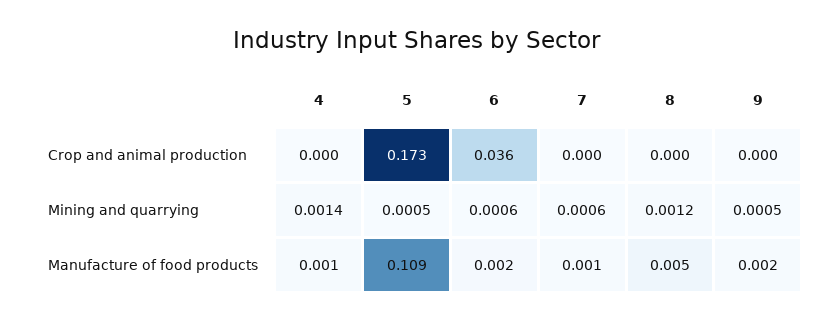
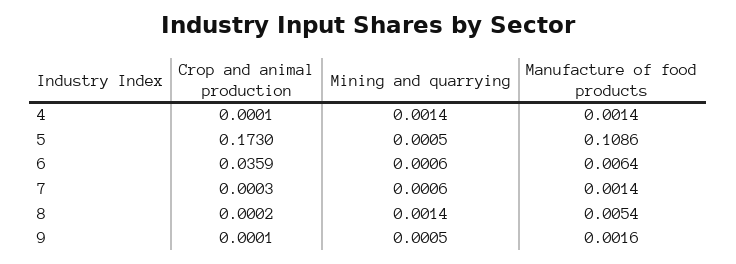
  {
    "4": {
      "Crop and animal production": 0.0001,
      "Mining and quarrying": 0.0014,
      "Manufacture of food products": 0.0014
    },
    "5": {
      "Crop and animal production": 0.173,
      "Mining and quarrying": 0.0005,
      "Manufacture of food products": 0.1086
    },
    "6": {
      "Crop and animal production": 0.0359,
      "Mining and quarrying": 0.0006,
-     "Manufacture of food products": 0.002
+     "Manufacture of food products": 0.0064
    },
    "7": {
      "Crop and animal production": 0.0003,
      "Mining and quarrying": 0.0006,
      "Manufacture of food products": 0.0014
    },
    "8": {
      "Crop and animal production": 0.0002,
-     "Mining and quarrying": 0.0012,
+     "Mining and quarrying": 0.0014,
      "Manufacture of food products": 0.0054
    },
    "9": {
      "Crop and animal production": 0.0001,
      "Mining and quarrying": 0.0005,
      "Manufacture of food products": 0.0016
    }
  }

